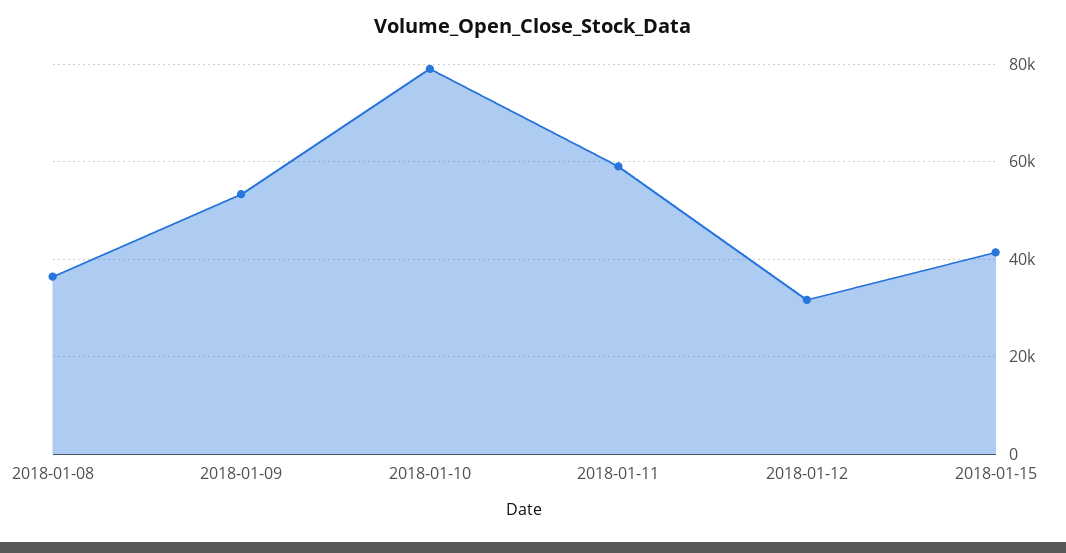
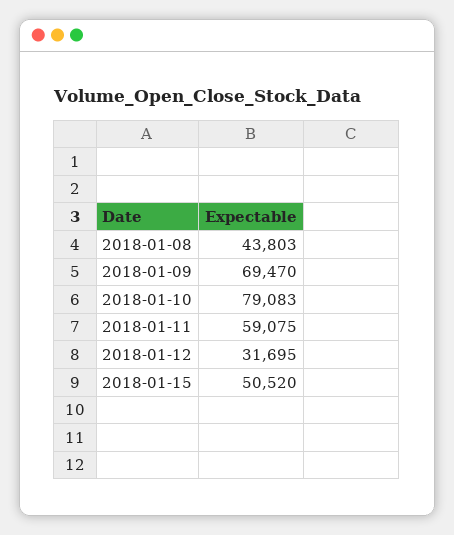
  {
-   "2018-01-08": 36000,
+   "2018-01-08": 43803,
-   "2018-01-09": 54000,
+   "2018-01-09": 69470,
    "2018-01-10": 79083,
    "2018-01-11": 59075,
    "2018-01-12": 31695,
-   "2018-01-15": 42000
+   "2018-01-15": 50520
  }

